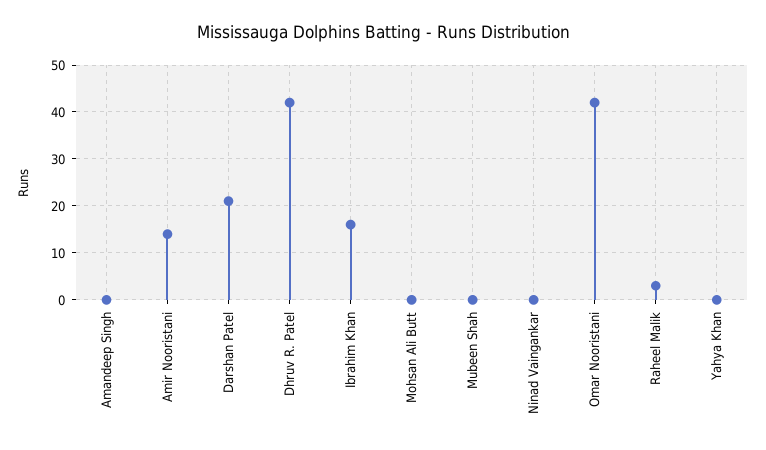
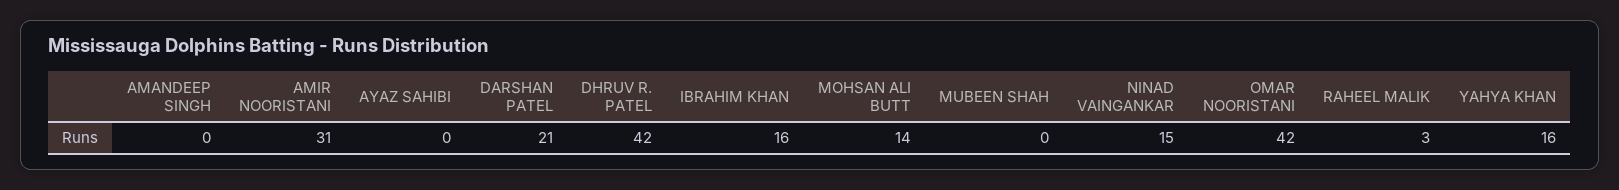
  {
    "Amandeep Singh": 0,
-   "Amir Nooristani": 15,
+   "Amir Nooristani": 31,
    "Darshan Patel": 21,
    "Dhruv R. Patel": 42,
    "Ibrahim Khan": 16,
-   "Mohsan Ali Butt": 0,
+   "Mohsan Ali Butt": 14,
    "Mubeen Shah": 0,
-   "Ninad Vaingankar": 0,
+   "Ninad Vaingankar": 15,
    "Omar Nooristani": 42,
    "Raheel Malik": 3,
-   "Yahya Khan": 0
+   "Yahya Khan": 16,
+   "AYAZ SAHIBI": 0
  }

